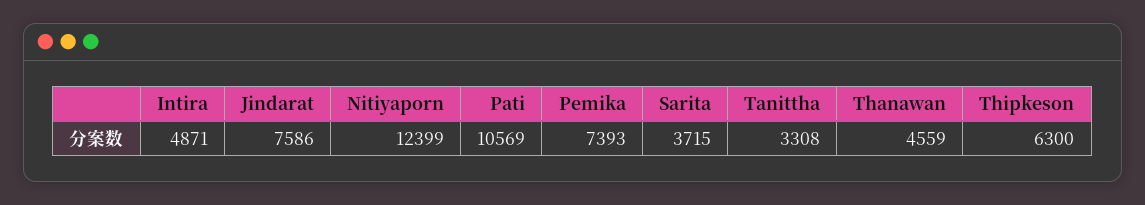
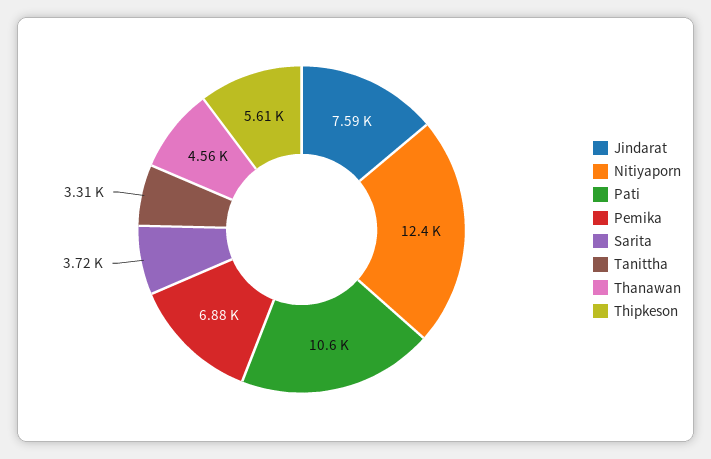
  {
-   "Intira": 4871,
    "Jindarat": 7586,
    "Nitiyaporn": 12399,
    "Pati": 10569,
-   "Pemika": 7393,
+   "Pemika": 6880,
    "Sarita": 3715,
    "Tanittha": 3308,
    "Thanawan": 4559,
-   "Thipkeson": 6300
+   "Thipkeson": 5610
  }

